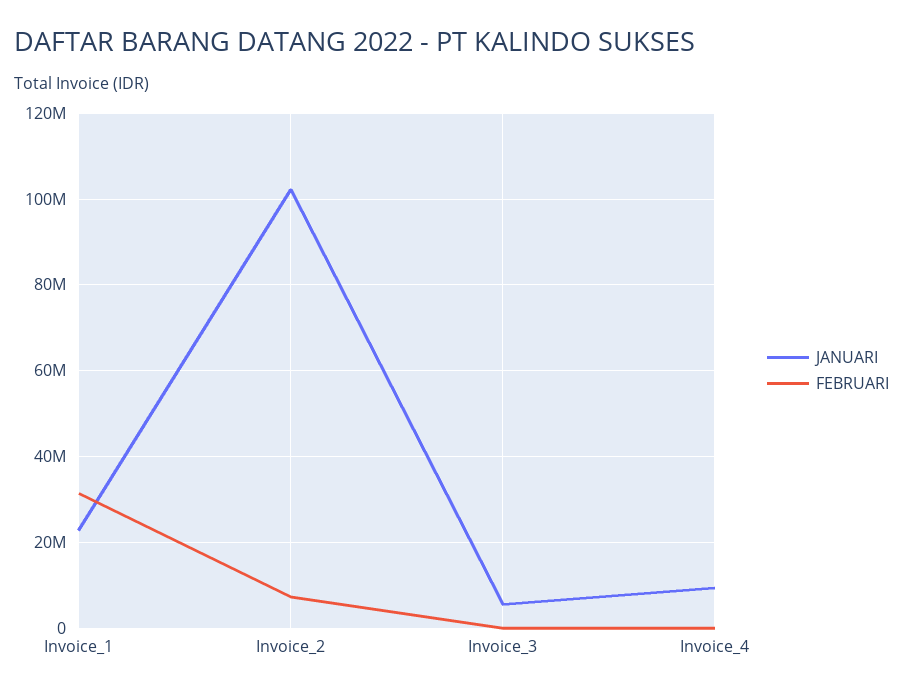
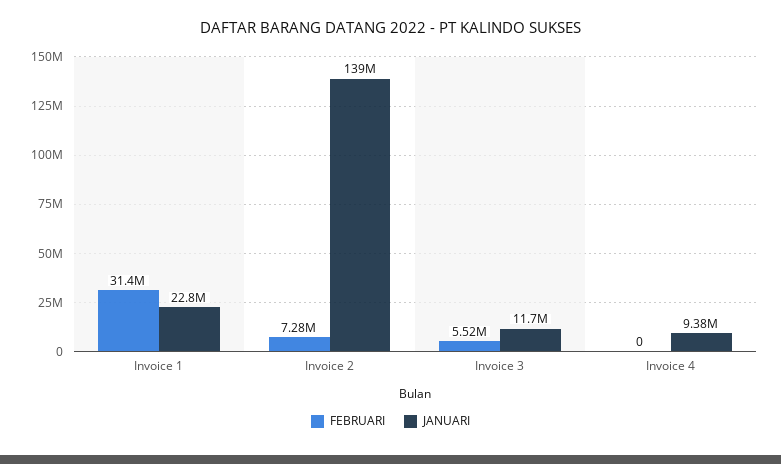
  {
    "JANUARI": {
      "Invoice_1": 22800000,
-     "Invoice_2": 102000000,
+     "Invoice_2": 139000000,
-     "Invoice_3": 6000000,
+     "Invoice_3": 11700000,
      "Invoice_4": 9380000
    },
    "FEBRUARI": {
      "Invoice_1": 31400000,
      "Invoice_2": 7280000,
-     "Invoice_3": 0,
+     "Invoice_3": 5520000,
      "Invoice_4": 0
    }
  }

